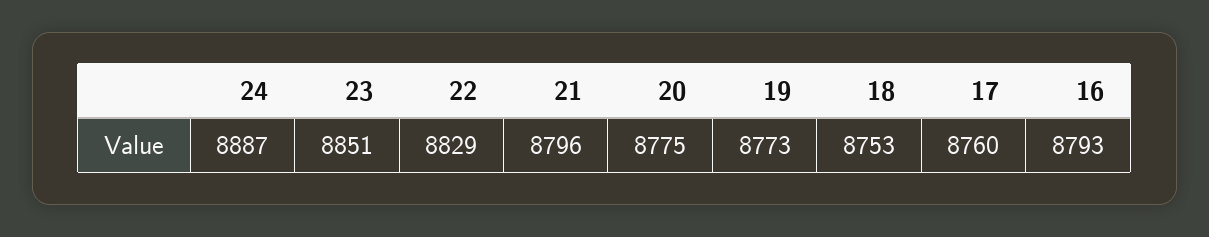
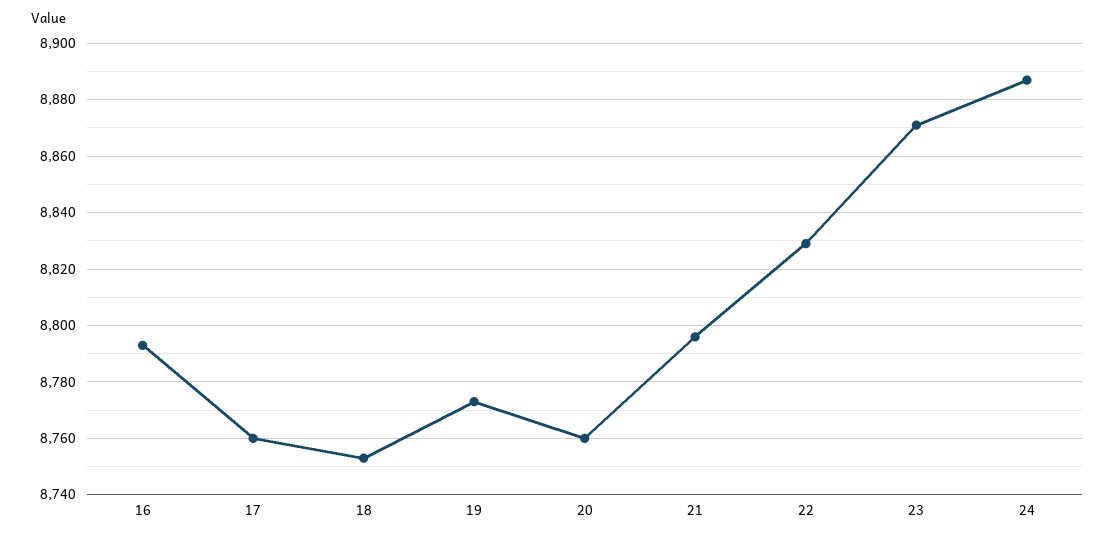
  {
    "24": 8887,
-   "23": 8851,
+   "23": 8870,
    "22": 8829,
    "21": 8796,
-   "20": 8775,
+   "20": 8760,
    "19": 8773,
    "18": 8753,
    "17": 8760,
    "16": 8793
  }

